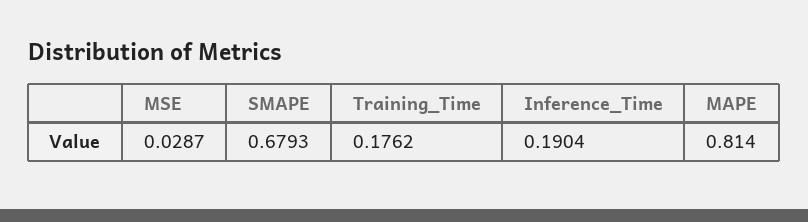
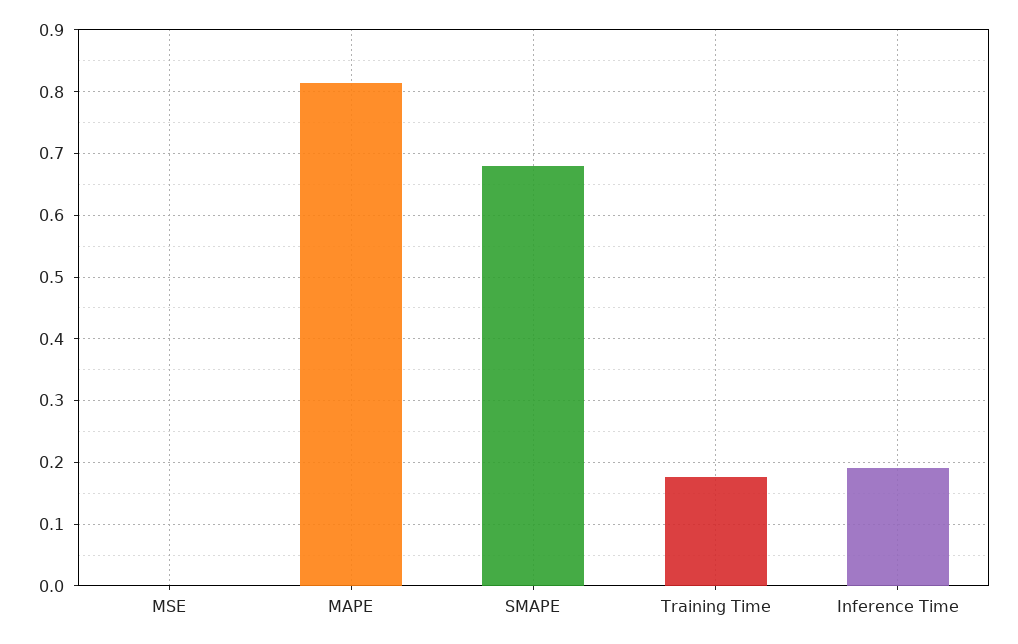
  {
-   "MSE": 0.0287,
+   "MSE": 0,
    "SMAPE": 0.6793,
    "Training_Time": 0.1762,
    "Inference_Time": 0.1904,
    "MAPE": 0.814
  }

